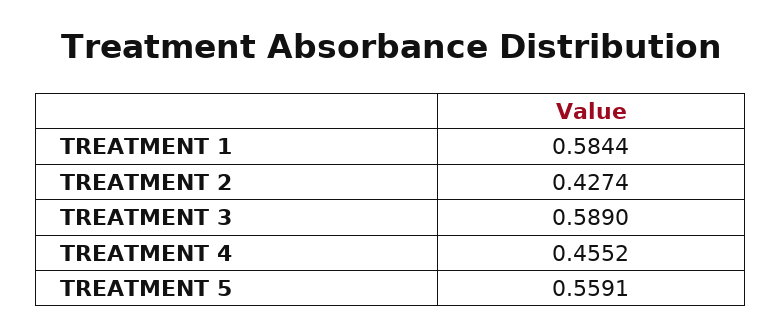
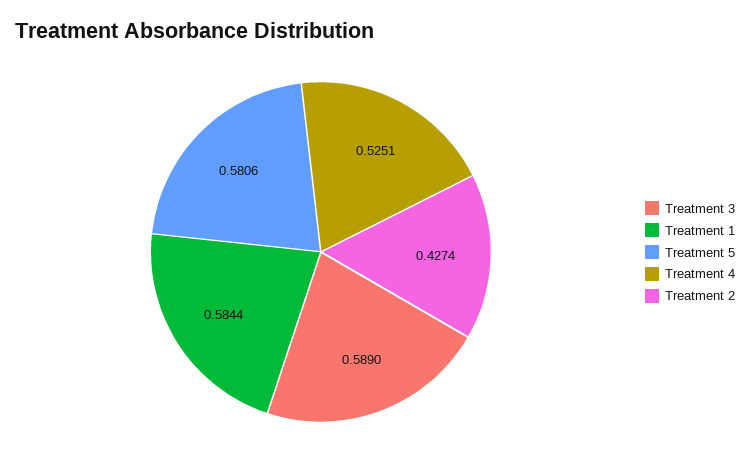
  {
    "TREATMENT 1": 0.5844,
    "TREATMENT 2": 0.4274,
    "TREATMENT 3": 0.589,
-   "TREATMENT 4": 0.4552,
+   "TREATMENT 4": 0.5251,
-   "TREATMENT 5": 0.5591
+   "TREATMENT 5": 0.5806
  }

